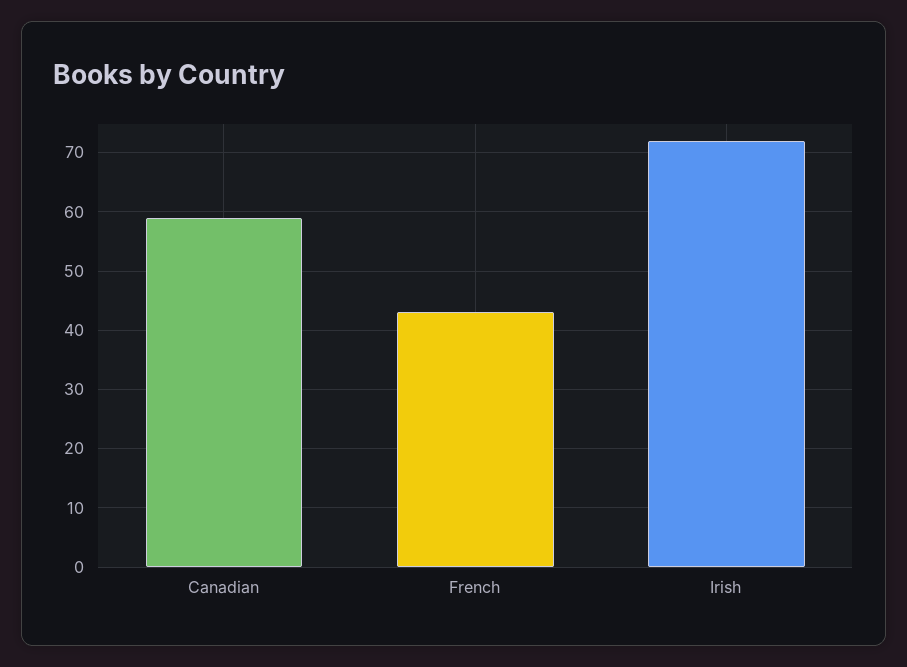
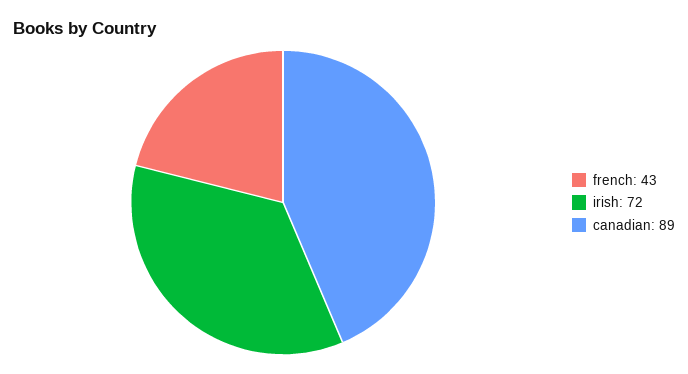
  {
-   "Canadian": 60,
+   "Canadian": 89,
    "French": 43,
    "Irish": 72
  }

